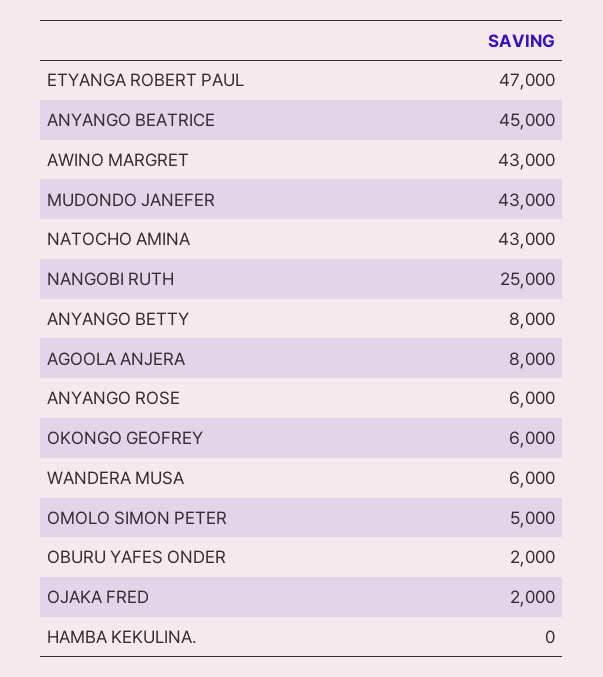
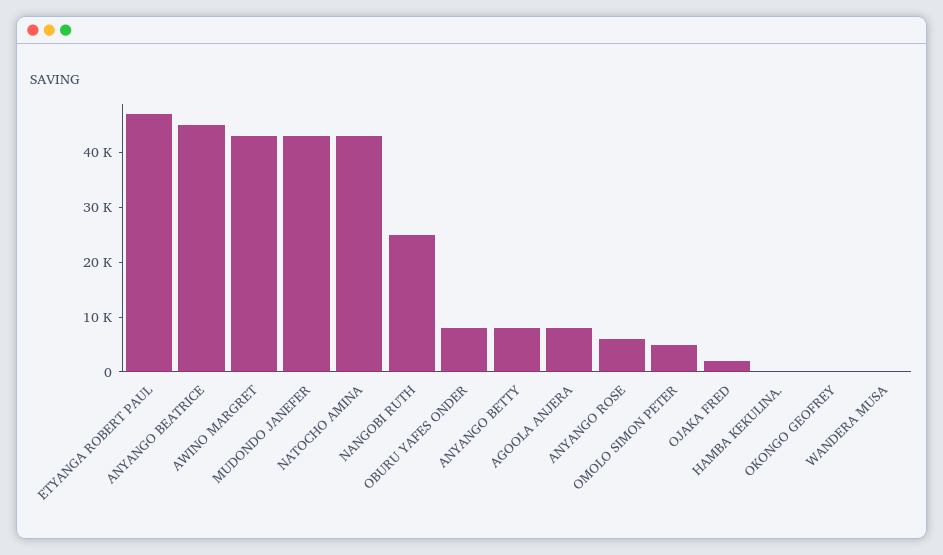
  {
    "ETYANGA ROBERT PAUL": 47000,
    "ANYANGO BEATRICE": 45000,
    "AWINO MARGRET": 43000,
    "MUDONDO JANEFER": 43000,
    "NATOCHO AMINA": 43000,
    "NANGOBI RUTH": 25000,
    "ANYANGO BETTY": 8000,
    "AGOOLA ANJERA": 8000,
    "ANYANGO ROSE": 6000,
-   "OKONGO GEOFREY": 6000,
+   "OKONGO GEOFREY": 0,
-   "WANDERA MUSA": 6000,
+   "WANDERA MUSA": 0,
    "OMOLO SIMON PETER": 5000,
-   "OBURU YAFES ONDER": 2000,
+   "OBURU YAFES ONDER": 8000,
    "OJAKA FRED": 2000,
    "HAMBA KEKULINA.": 0
  }

